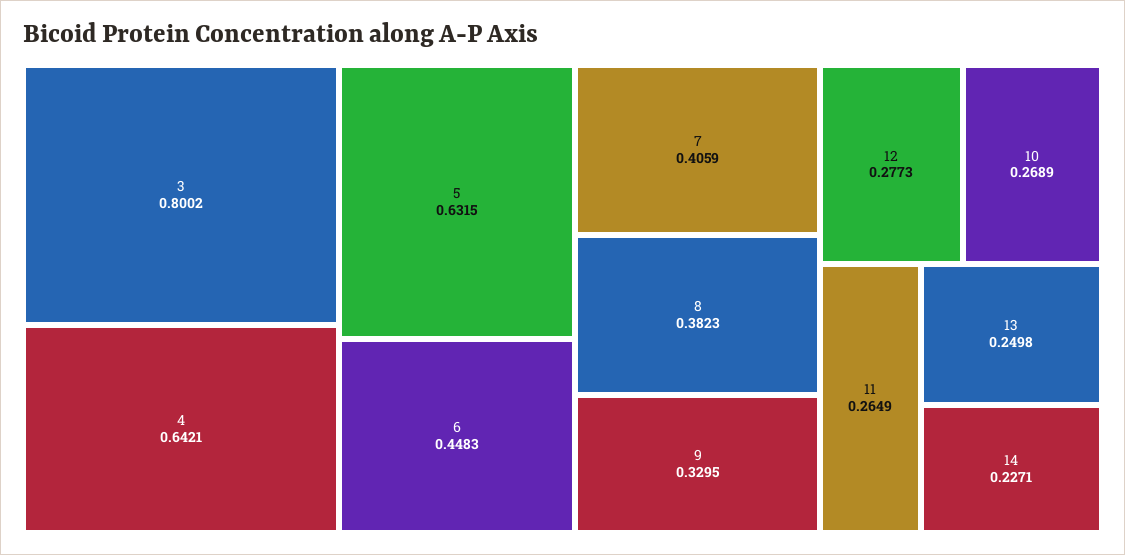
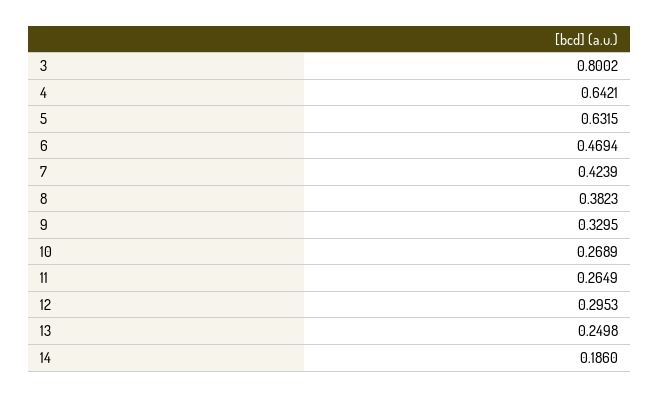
  {
    "3": 0.8002,
    "4": 0.6421,
    "5": 0.6315,
-   "6": 0.4483,
+   "6": 0.4694,
-   "7": 0.4059,
+   "7": 0.4239,
    "8": 0.3823,
    "9": 0.3295,
-   "12": 0.2773,
+   "12": 0.2953,
    "10": 0.2689,
    "11": 0.2649,
    "13": 0.2498,
-   "14": 0.2271
+   "14": 0.186
  }

